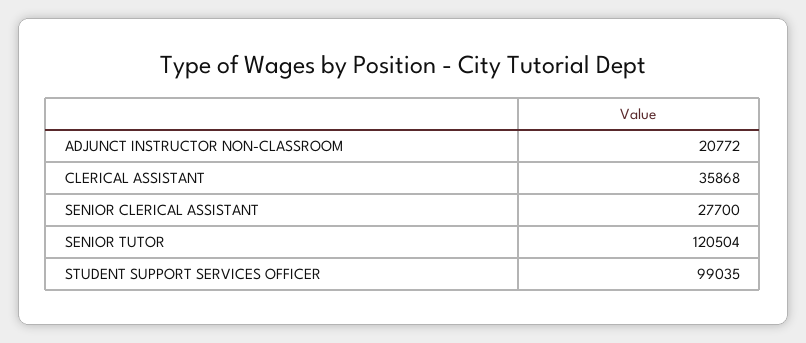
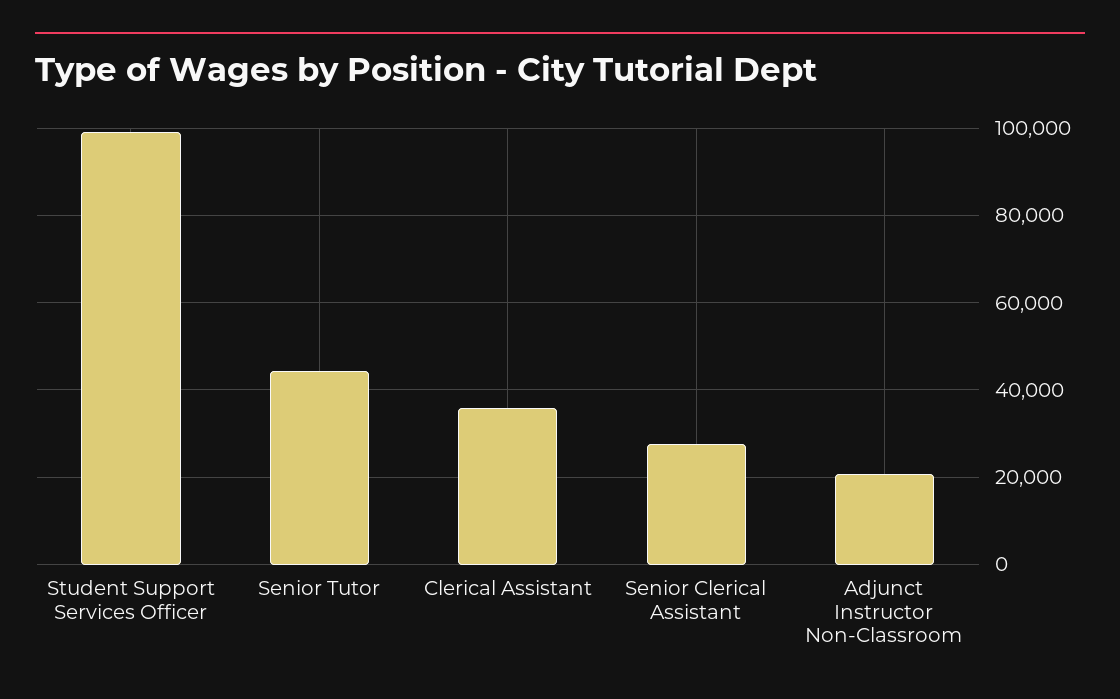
  {
    "ADJUNCT INSTRUCTOR NON-CLASSROOM": 20772,
    "CLERICAL ASSISTANT": 35868,
    "SENIOR CLERICAL ASSISTANT": 27700,
-   "SENIOR TUTOR": 120504,
+   "SENIOR TUTOR": 44000,
    "STUDENT SUPPORT SERVICES OFFICER": 99035
  }

